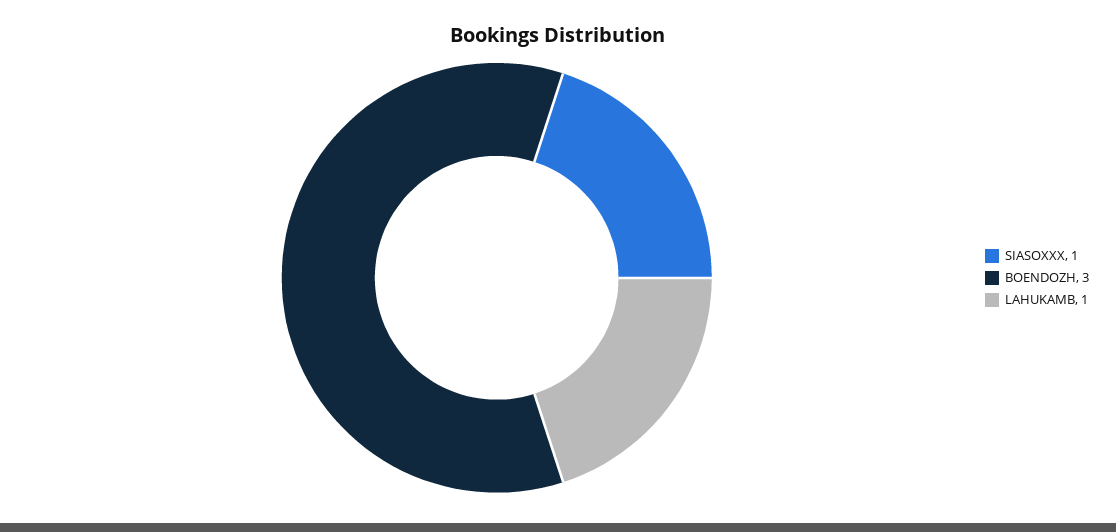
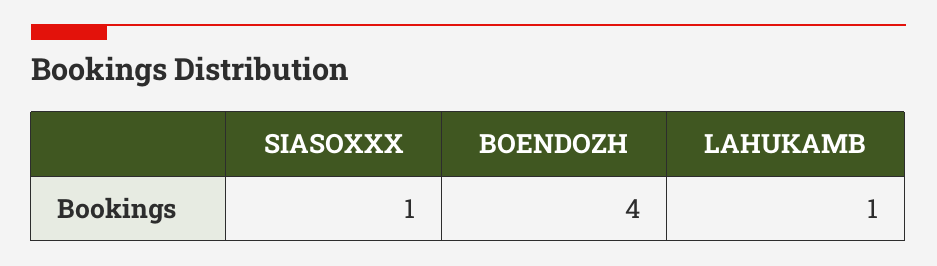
  {
    "SIASOXXX": 1,
-   "BOENDOZH": 3,
+   "BOENDOZH": 4,
    "LAHUKAMB": 1
  }

